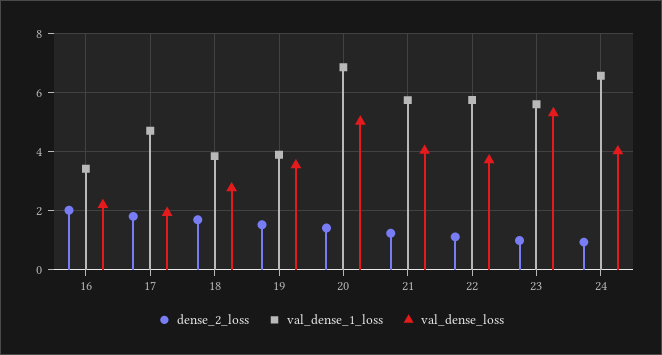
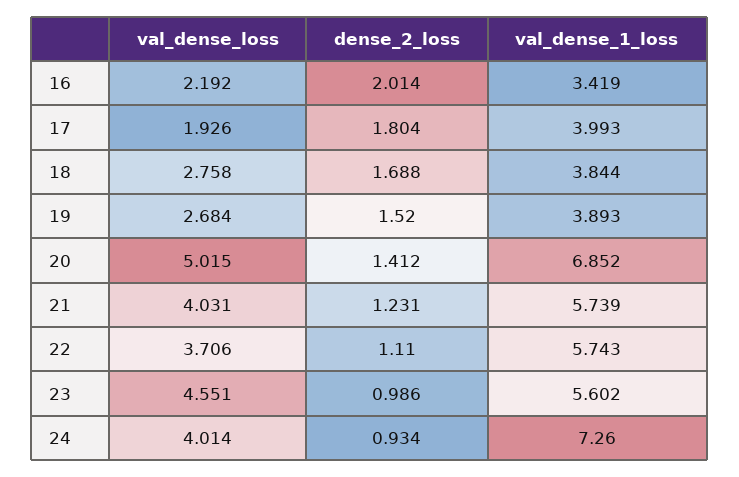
  {
    "dense_2_loss": {
      "16": 2.014,
      "17": 1.804,
      "18": 1.688,
      "19": 1.52,
      "20": 1.412,
      "21": 1.231,
      "22": 1.11,
      "23": 0.986,
      "24": 0.934
    },
    "val_dense_1_loss": {
      "16": 3.419,
-     "17": 4.75,
+     "17": 3.993,
      "18": 3.844,
      "19": 3.893,
      "20": 6.852,
      "21": 5.739,
      "22": 5.743,
      "23": 5.602,
-     "24": 6.5
+     "24": 7.26
    },
    "val_dense_loss": {
      "16": 2.192,
      "17": 1.926,
      "18": 2.758,
-     "19": 3.5,
+     "19": 2.684,
      "20": 5.015,
      "21": 4.031,
      "22": 3.706,
-     "23": 5.25,
+     "23": 4.551,
      "24": 4.014
    }
  }

